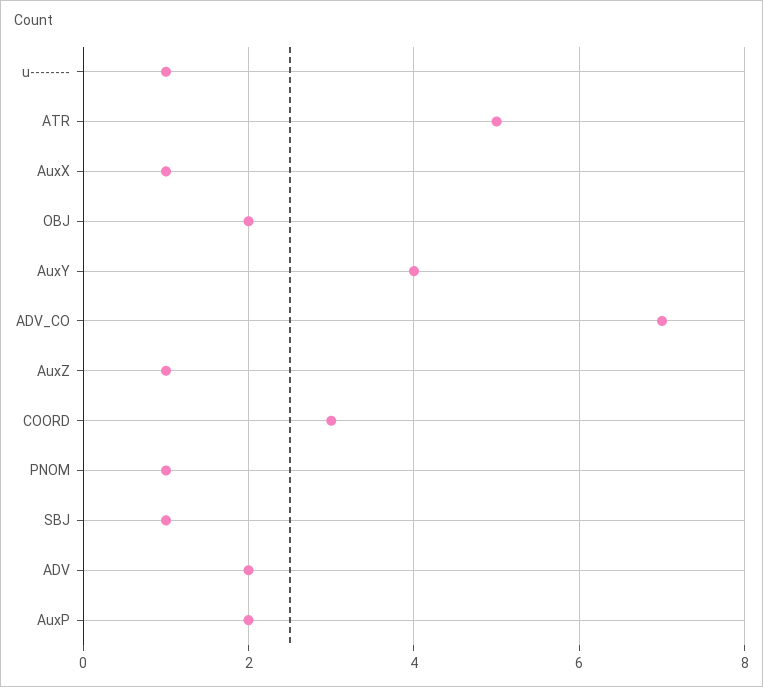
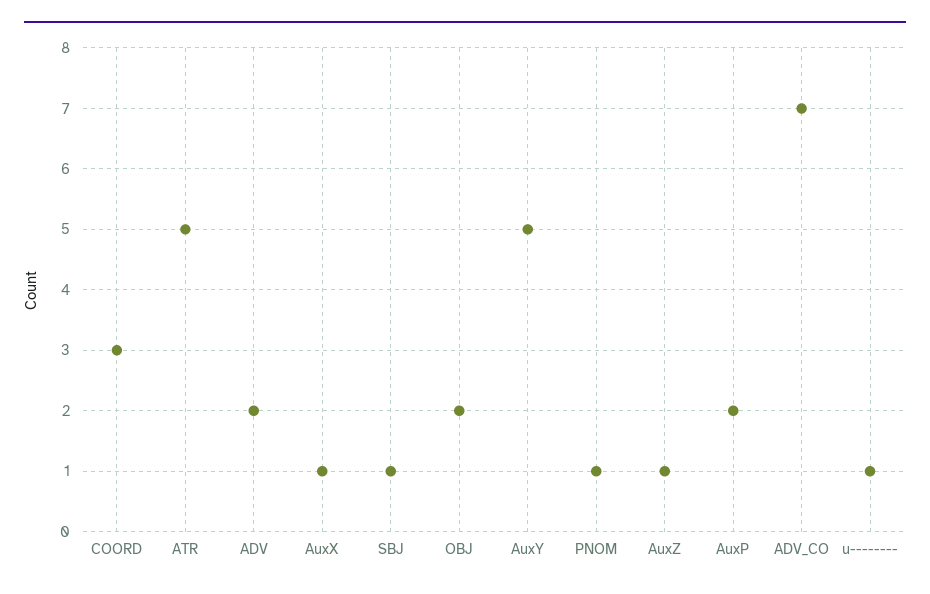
  {
    "u--------": 1,
    "ATR": 5,
    "AuxX": 1,
    "OBJ": 2,
-   "AuxY": 4,
+   "AuxY": 5,
    "ADV_CO": 7,
    "AuxZ": 1,
    "COORD": 3,
    "PNOM": 1,
    "SBJ": 1,
    "ADV": 2,
    "AuxP": 2
  }

